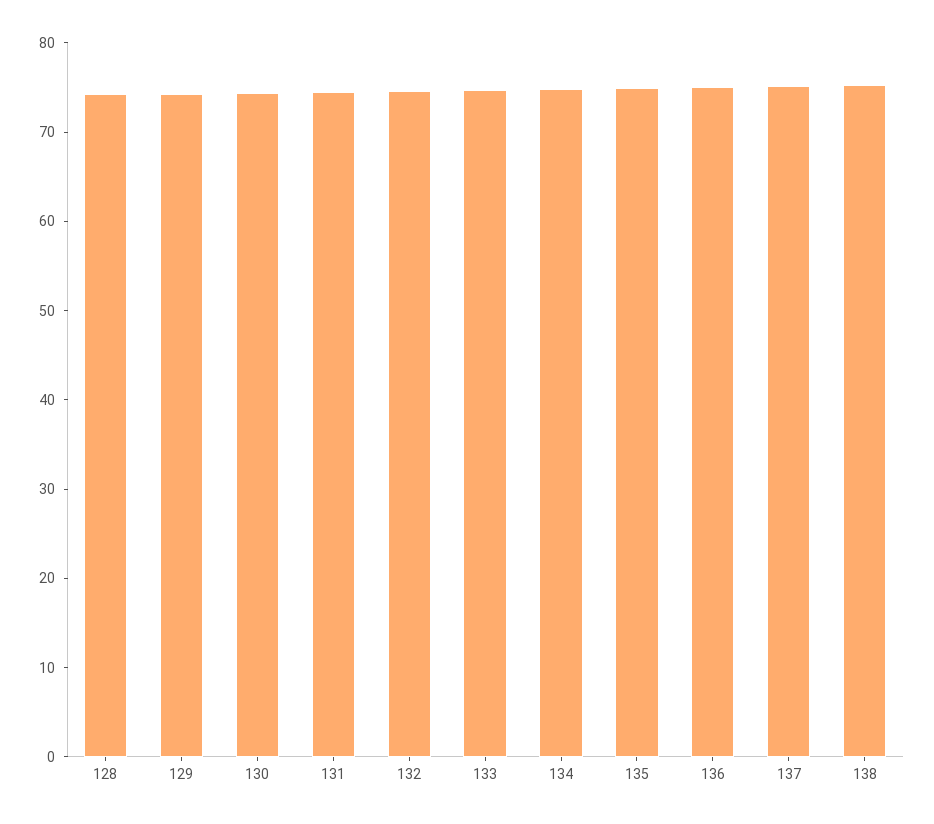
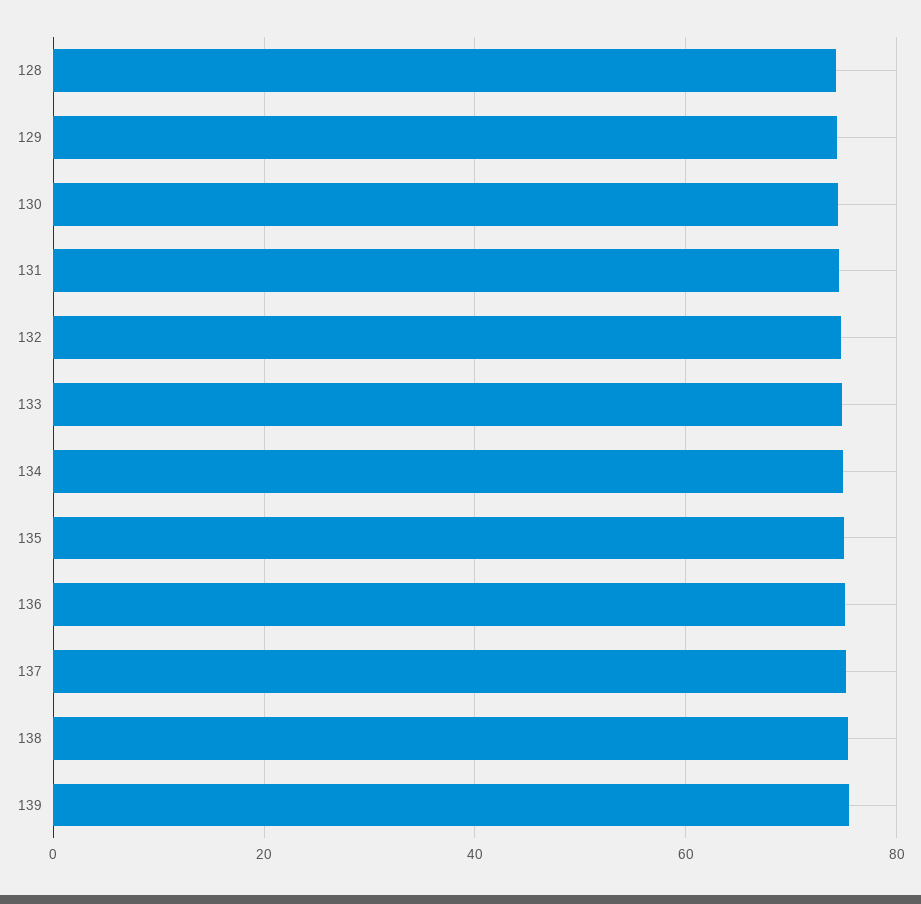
  {
    "128": 74,
    "129": 74,
    "130": 74,
    "131": 74,
    "132": 74,
    "133": 74,
    "134": 74,
    "135": 74,
    "136": 76,
    "137": 76,
-   "138": 76
+   "138": 76,
+   "139": 76
  }

